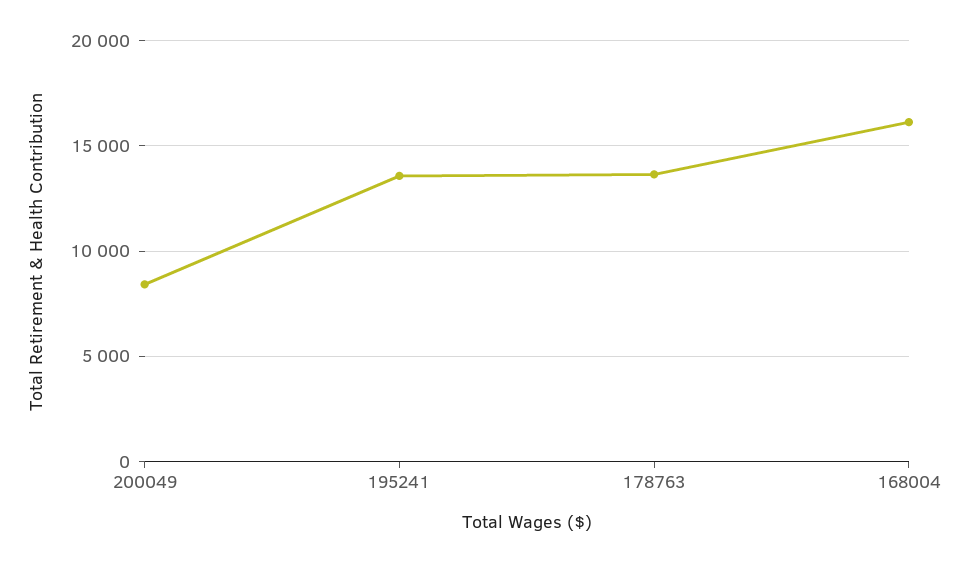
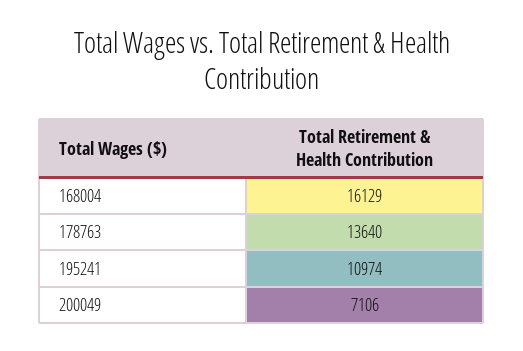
  {
-   "200049": 8500,
+   "200049": 7106,
-   "195241": 13500,
+   "195241": 10974,
    "178763": 13640,
    "168004": 16129
  }

